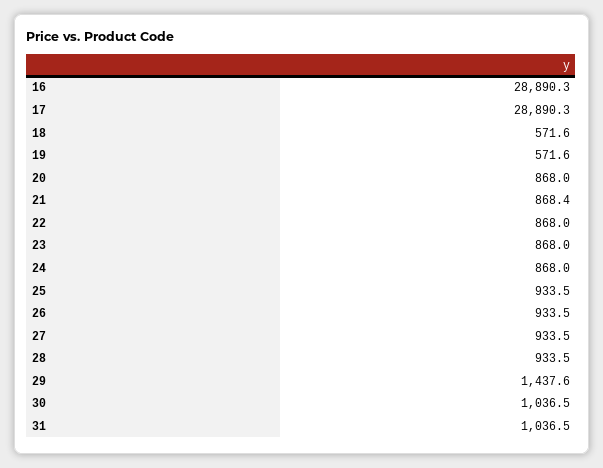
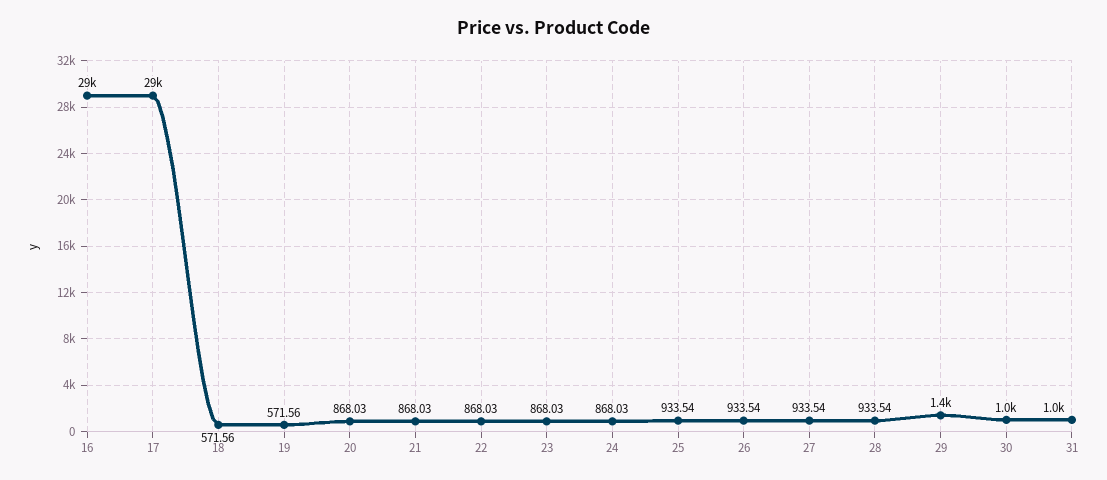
  {
    "16": 28890.3,
    "17": 28890.3,
    "18": 571.56,
    "19": 571.56,
    "20": 868.03,
-   "21": 868.4,
+   "21": 868.03,
    "22": 868.03,
    "23": 868.03,
    "24": 868.03,
    "25": 933.54,
    "26": 933.54,
    "27": 933.54,
    "28": 933.54,
    "29": 1437.6,
    "30": 1036.5,
    "31": 1036.5
  }

